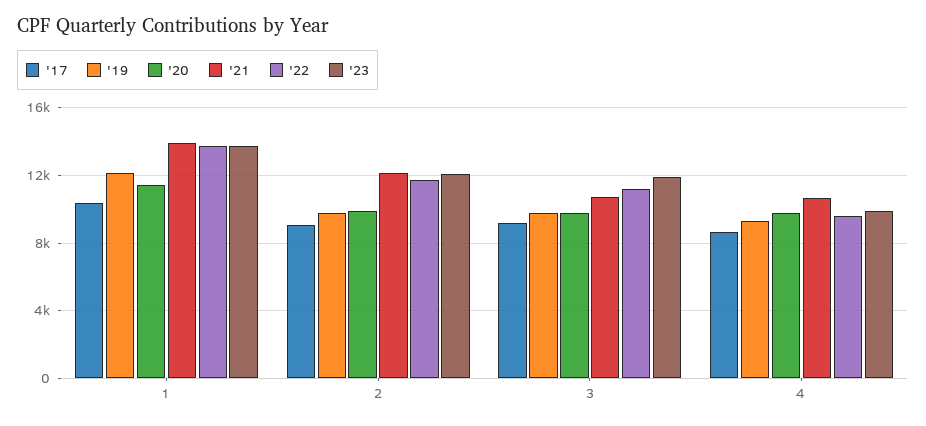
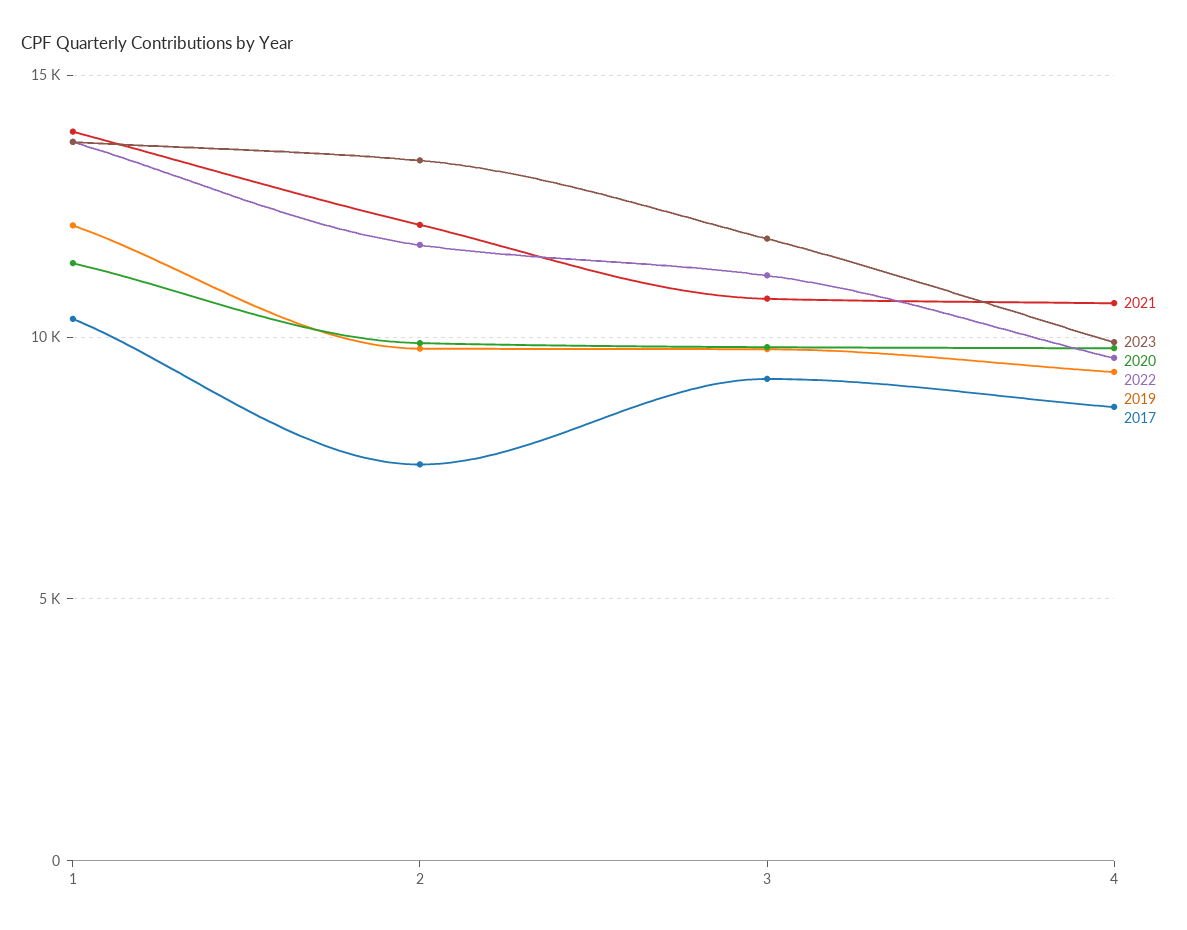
  {
    "'17": {
      "1": 10500,
-     "2": 9000,
+     "2": 7500,
      "3": 9000,
      "4": 8500
    },
    "'19": {
      "1": 12000,
      "2": 10000,
      "3": 10000,
      "4": 9500
    },
    "'20": {
      "1": 11500,
      "2": 10000,
      "3": 10000,
      "4": 10000
    },
    "'21": {
      "1": 14000,
      "2": 12000,
      "3": 10500,
      "4": 10500
    },
    "'22": {
      "1": 13500,
      "2": 12000,
      "3": 11000,
      "4": 9500
    },
    "'23": {
      "1": 13500,
-     "2": 12000,
+     "2": 13500,
      "3": 12000,
      "4": 10000
    }
  }

